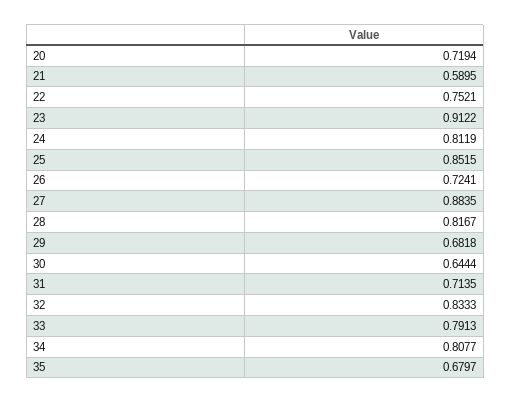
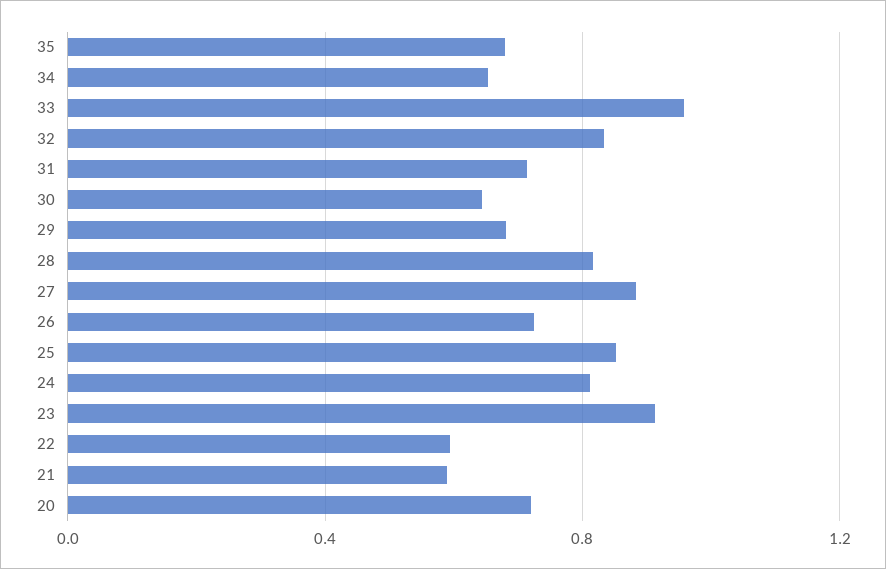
  {
    "20": 0.7194,
    "21": 0.5895,
-   "22": 0.7521,
+   "22": 0.6,
    "23": 0.9122,
    "24": 0.8119,
    "25": 0.8515,
    "26": 0.7241,
    "27": 0.8835,
    "28": 0.8167,
    "29": 0.6818,
    "30": 0.6444,
    "31": 0.7135,
    "32": 0.8333,
-   "33": 0.7913,
+   "33": 0.95,
-   "34": 0.8077,
+   "34": 0.65,
    "35": 0.6797
  }

